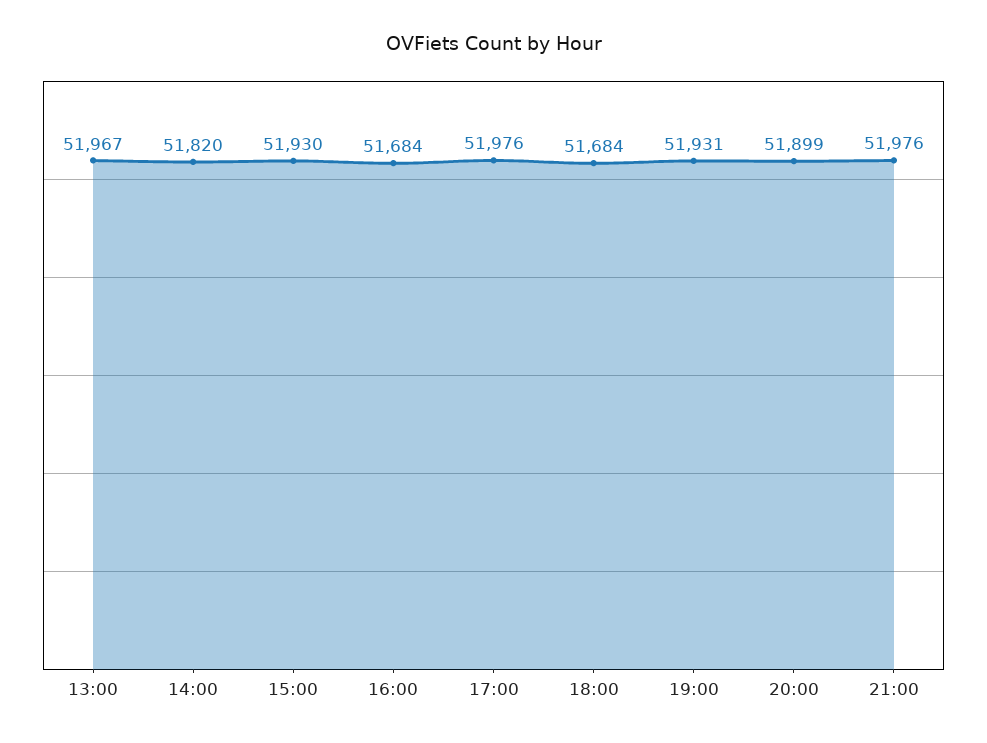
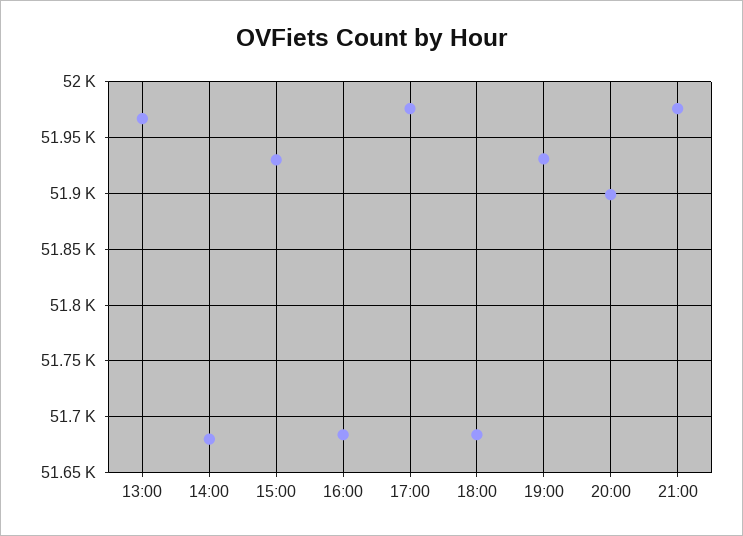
  {
    "13:00": 51967,
-   "14:00": 51820,
+   "14:00": 51680,
    "15:00": 51930,
    "16:00": 51684,
    "17:00": 51976,
    "18:00": 51684,
    "19:00": 51931,
    "20:00": 51899,
    "21:00": 51976
  }

